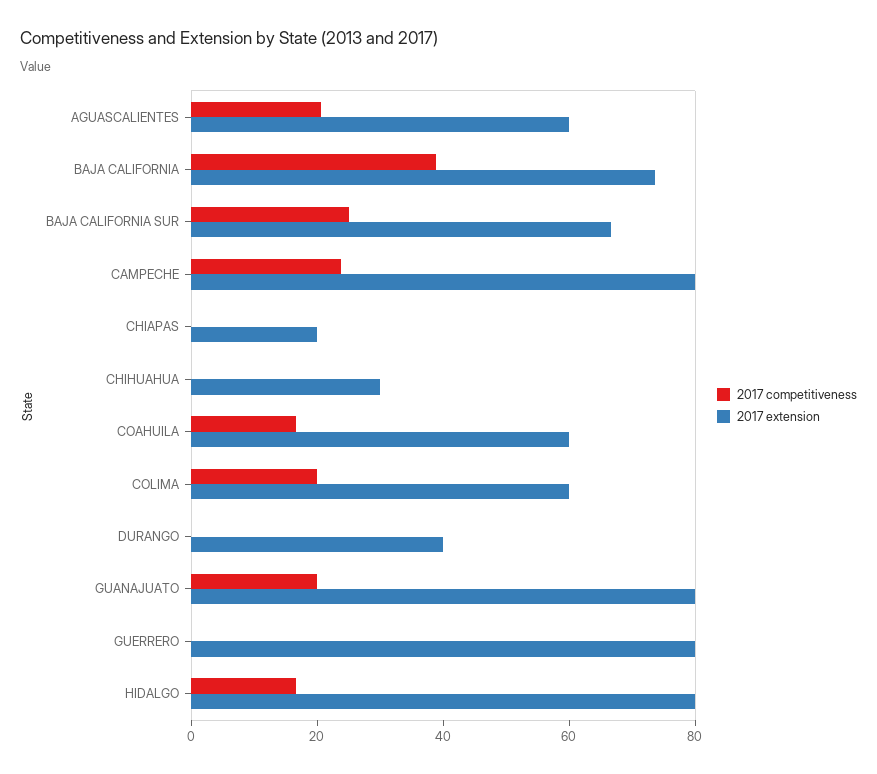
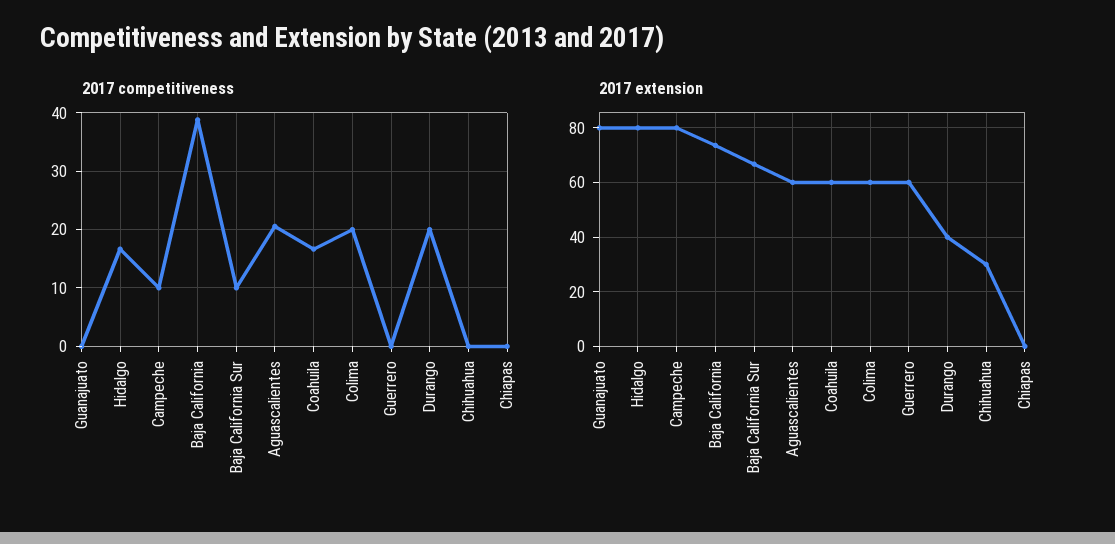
  {
    "2017 competitiveness": {
      "AGUASCALIENTES": 20,
      "BAJA CALIFORNIA": 38,
-     "BAJA CALIFORNIA SUR": 25,
+     "BAJA CALIFORNIA SUR": 10,
-     "CAMPECHE": 25,
+     "CAMPECHE": 10,
      "CHIAPAS": 0,
      "CHIHUAHUA": 0,
      "COAHUILA": 16,
      "COLIMA": 20,
-     "DURANGO": 0,
+     "DURANGO": 20,
-     "GUANAJUATO": 20,
+     "GUANAJUATO": 0,
      "GUERRERO": 0,
      "HIDALGO": 16
    },
    "2017 extension": {
      "AGUASCALIENTES": 60,
      "BAJA CALIFORNIA": 72.5,
      "BAJA CALIFORNIA SUR": 67.5,
      "CAMPECHE": 80,
-     "CHIAPAS": 20,
+     "CHIAPAS": 0,
      "CHIHUAHUA": 30,
      "COAHUILA": 60,
      "COLIMA": 60,
      "DURANGO": 40,
      "GUANAJUATO": 80,
-     "GUERRERO": 80,
+     "GUERRERO": 60,
      "HIDALGO": 80
    }
  }

